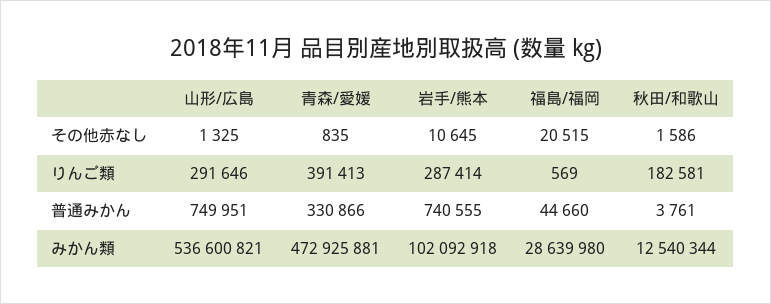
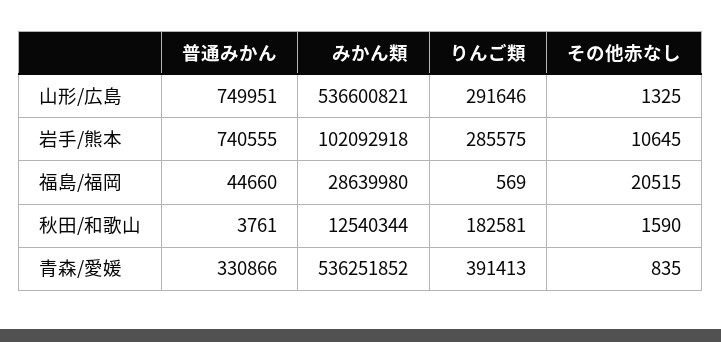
  {
    "山形/広島": {
      "その他赤なし": 1325,
      "りんご類": 291646,
      "普通みかん": 749951,
      "みかん類": 536600821
    },
    "青森/愛媛": {
      "その他赤なし": 835,
      "りんご類": 391413,
      "普通みかん": 330866,
-     "みかん類": 472925881
+     "みかん類": 536251852
    },
    "岩手/熊本": {
      "その他赤なし": 10645,
-     "りんご類": 287414,
+     "りんご類": 285575,
      "普通みかん": 740555,
      "みかん類": 102092918
    },
    "福島/福岡": {
      "その他赤なし": 20515,
      "りんご類": 569,
      "普通みかん": 44660,
      "みかん類": 28639980
    },
    "秋田/和歌山": {
-     "その他赤なし": 1586,
+     "その他赤なし": 1590,
      "りんご類": 182581,
      "普通みかん": 3761,
      "みかん類": 12540344
    }
  }

